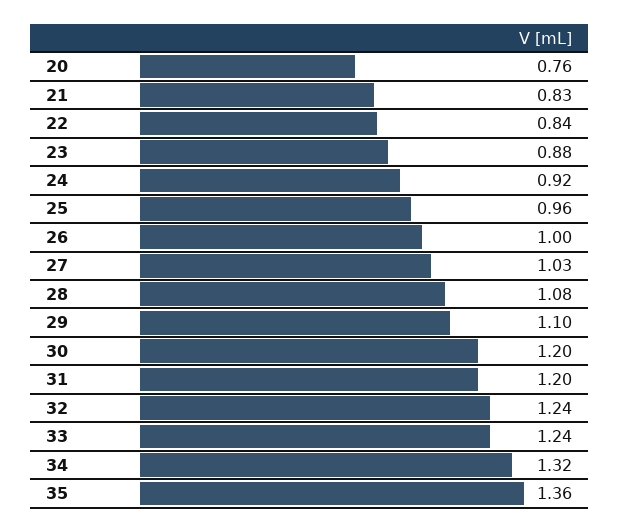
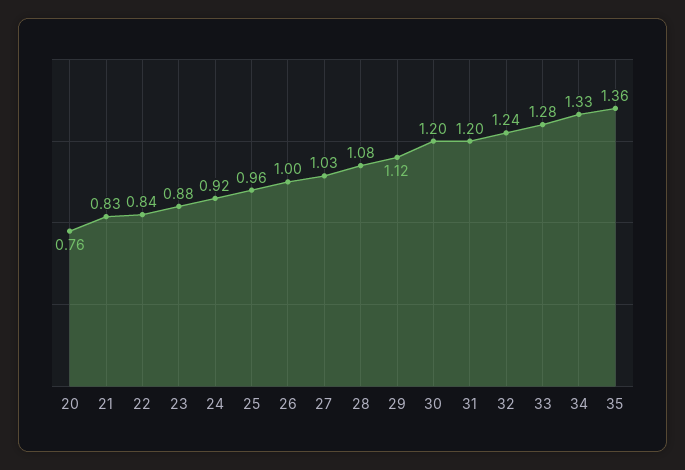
  {
    "20": 0.76,
    "21": 0.83,
    "22": 0.84,
    "23": 0.88,
    "24": 0.92,
    "25": 0.96,
    "26": 1,
    "27": 1.03,
    "28": 1.08,
-   "29": 1.1,
+   "29": 1.12,
    "30": 1.2,
    "31": 1.2,
    "32": 1.24,
-   "33": 1.24,
+   "33": 1.28,
-   "34": 1.32,
+   "34": 1.33,
    "35": 1.36
  }

